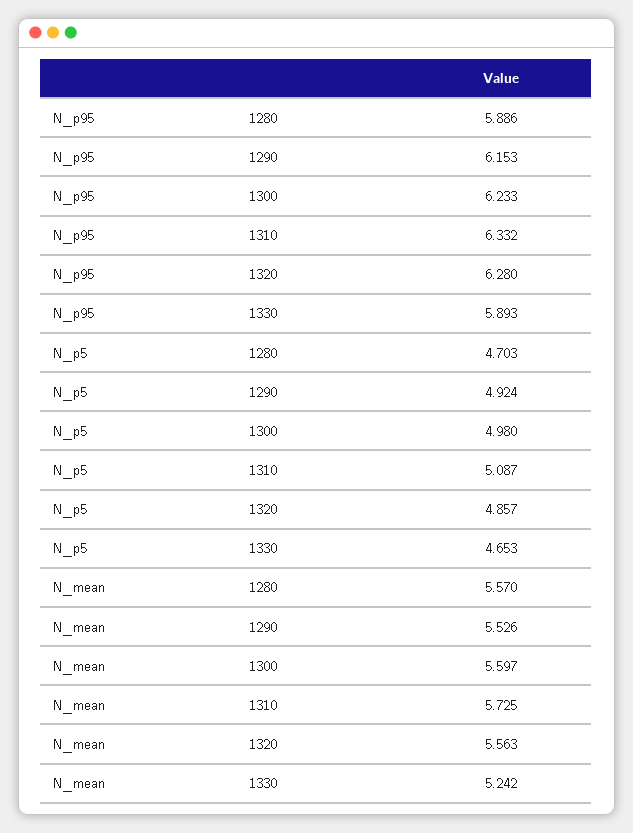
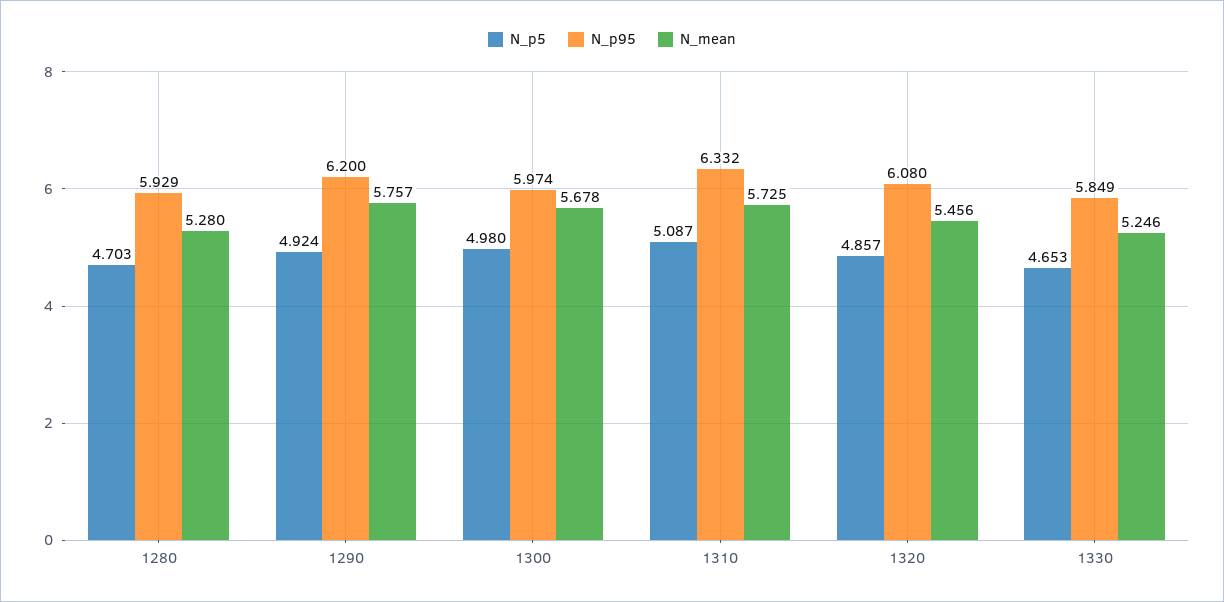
  {
    "N_p95": {
-     "1280": 5.886,
+     "1280": 5.929,
-     "1290": 6.153,
+     "1290": 6.2,
-     "1300": 6.233,
+     "1300": 5.974,
      "1310": 6.332,
-     "1320": 6.28,
+     "1320": 6.08,
-     "1330": 5.893
+     "1330": 5.849
    },
    "N_p5": {
      "1280": 4.703,
      "1290": 4.924,
      "1300": 4.98,
      "1310": 5.087,
      "1320": 4.857,
      "1330": 4.653
    },
    "N_mean": {
-     "1280": 5.57,
+     "1280": 5.28,
-     "1290": 5.526,
+     "1290": 5.757,
-     "1300": 5.597,
+     "1300": 5.678,
      "1310": 5.725,
-     "1320": 5.563,
+     "1320": 5.456,
-     "1330": 5.242
+     "1330": 5.246
    }
  }

